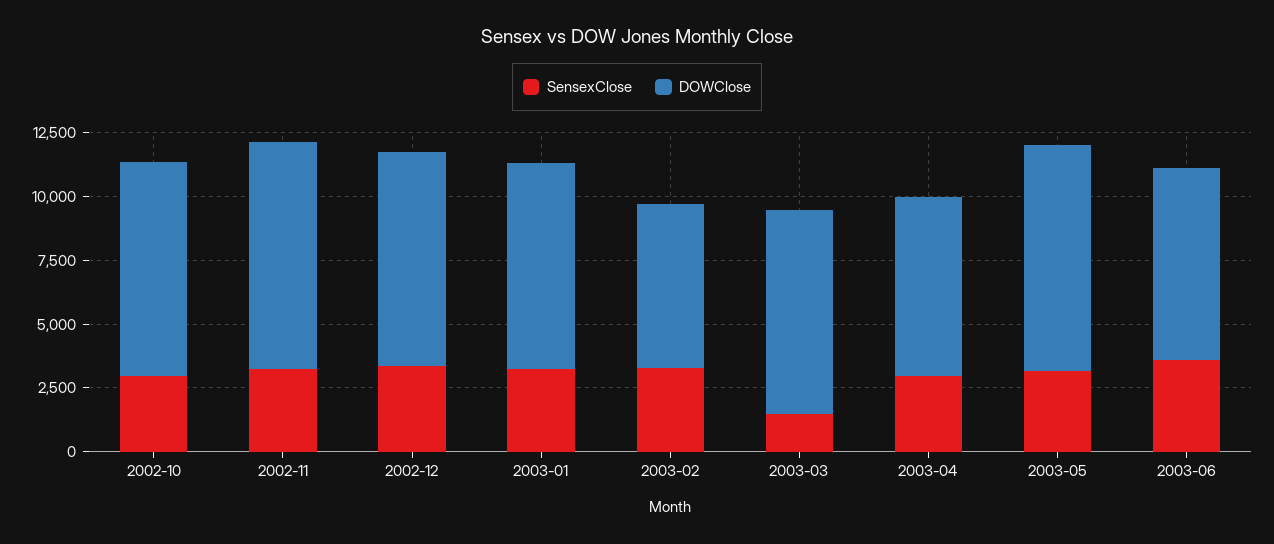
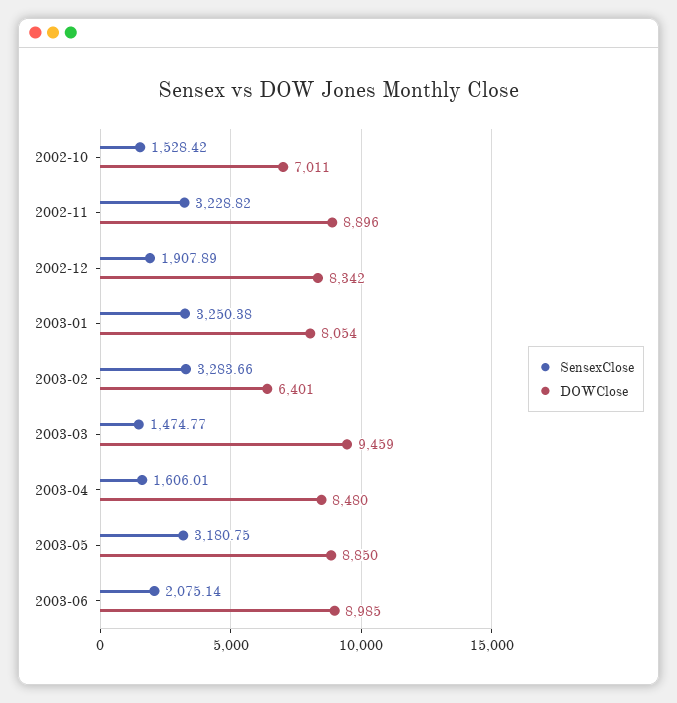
  {
    "SensexClose": {
-     "2002-10": 3000,
+     "2002-10": 1528.42,
      "2002-11": 3228.82,
-     "2002-12": 3500,
+     "2002-12": 1907.89,
      "2003-01": 3250.38,
      "2003-02": 3283.66,
      "2003-03": 1474.77,
-     "2003-04": 3000,
+     "2003-04": 1606.01,
      "2003-05": 3180.75,
-     "2003-06": 3500
+     "2003-06": 2075.14
    },
    "DOWClose": {
-     "2002-10": 8500,
+     "2002-10": 7011,
      "2002-11": 8896,
      "2002-12": 8342,
      "2003-01": 8054,
      "2003-02": 6401,
-     "2003-03": 8000,
+     "2003-03": 9459,
-     "2003-04": 7000,
+     "2003-04": 8480,
      "2003-05": 8850,
-     "2003-06": 7500
+     "2003-06": 8985
    }
  }

